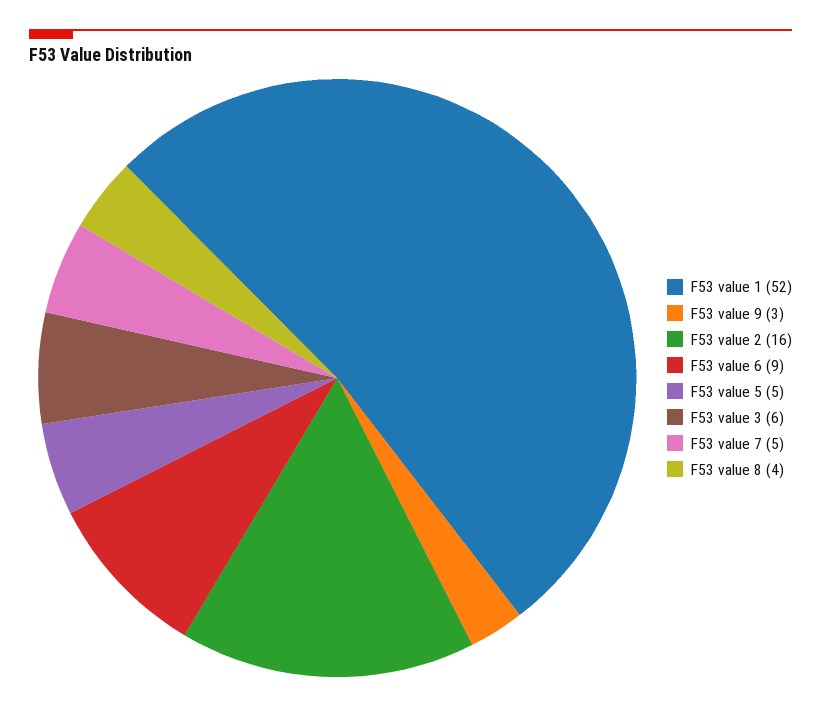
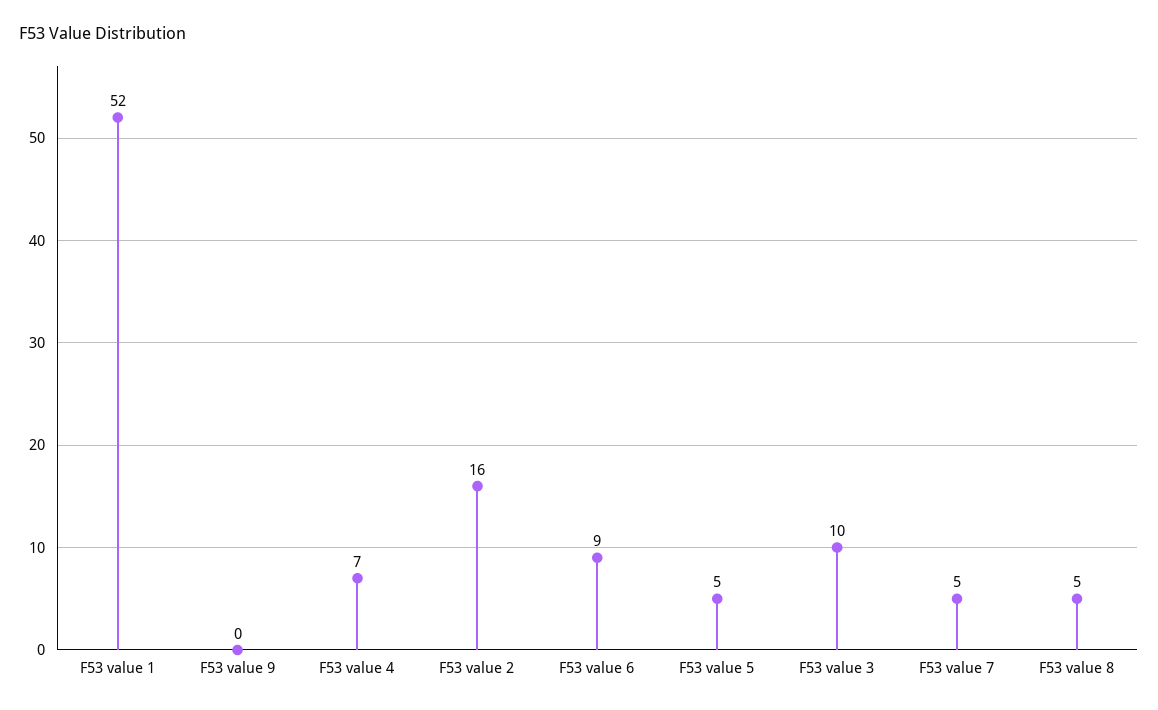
  {
    "F53 value 1": 52,
-   "F53 value 9": 3,
+   "F53 value 9": 0,
    "F53 value 2": 16,
    "F53 value 6": 9,
    "F53 value 5": 5,
-   "F53 value 3": 6,
+   "F53 value 3": 10,
    "F53 value 7": 5,
-   "F53 value 8": 4
+   "F53 value 8": 5,
+   "F53 value 4": 7
  }

